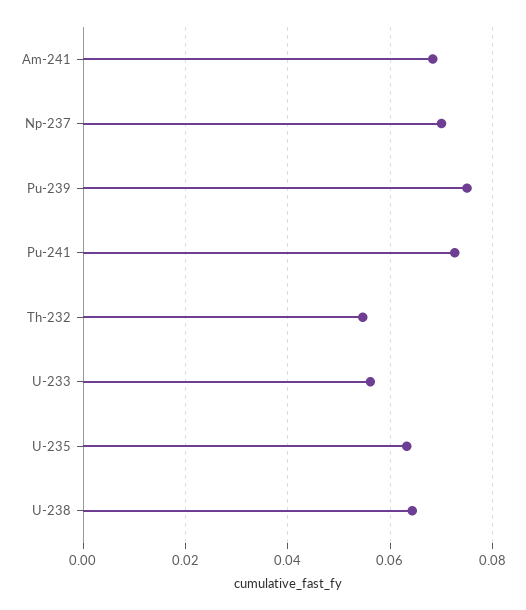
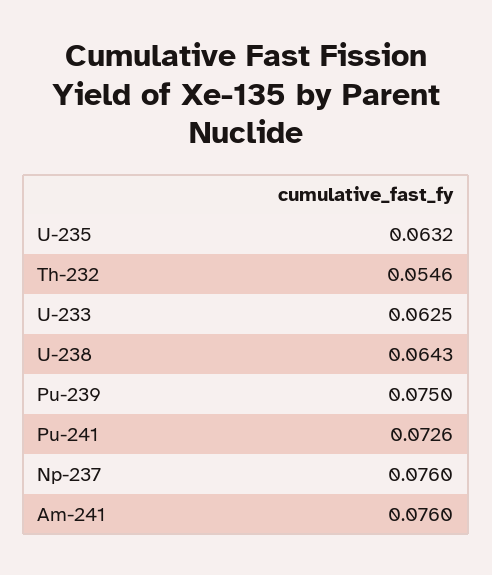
  {
-   "Am-241": 0.068,
+   "Am-241": 0.076,
-   "Np-237": 0.07,
+   "Np-237": 0.076,
    "Pu-239": 0.075,
    "Pu-241": 0.0726,
    "Th-232": 0.0546,
-   "U-233": 0.056,
+   "U-233": 0.0625,
    "U-235": 0.0632,
    "U-238": 0.0643
  }

